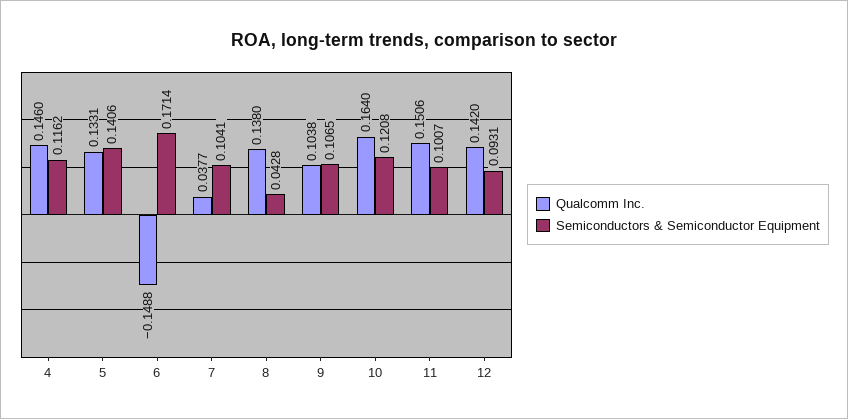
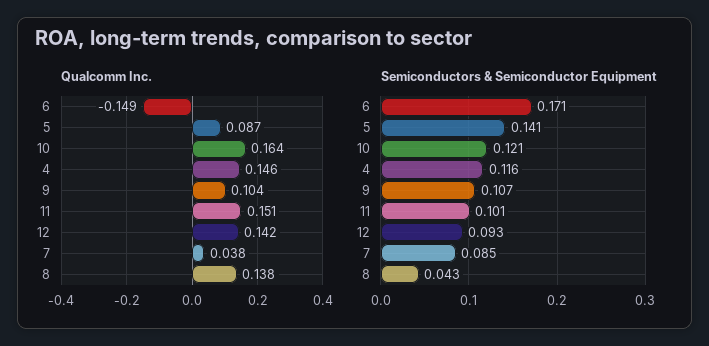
  {
    "Qualcomm Inc.": {
      "4": 0.146,
-     "5": 0.1331,
+     "5": 0.087,
      "6": -0.1488,
      "7": 0.0377,
      "8": 0.138,
      "9": 0.1038,
      "10": 0.164,
      "11": 0.1506,
      "12": 0.142
    },
    "Semiconductors & Semiconductor Equipment": {
      "4": 0.1162,
      "5": 0.1406,
      "6": 0.1714,
-     "7": 0.1041,
+     "7": 0.085,
      "8": 0.0428,
      "9": 0.1065,
      "10": 0.1208,
      "11": 0.1007,
      "12": 0.0931
    }
  }

